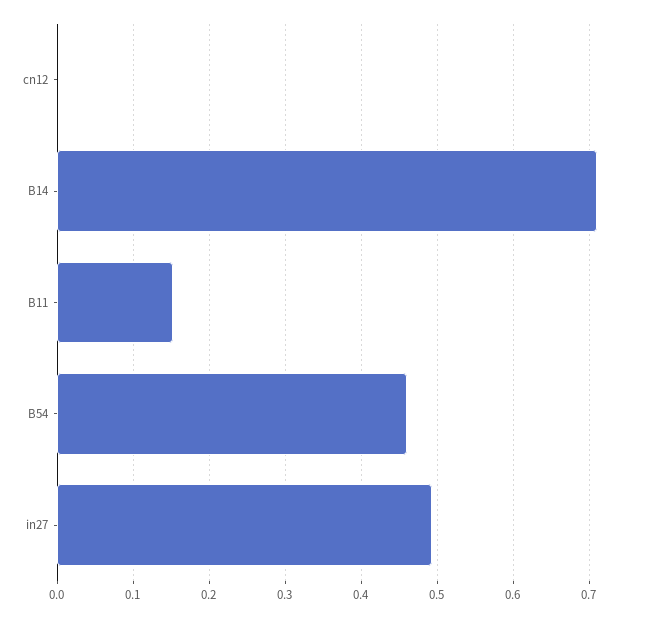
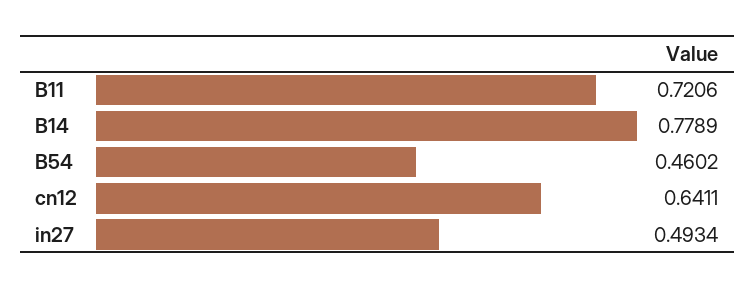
  {
-   "cn12": 0,
+   "cn12": 0.6411,
-   "B14": 0.71,
+   "B14": 0.7789,
-   "B11": 0.15,
+   "B11": 0.7206,
    "B54": 0.4602,
    "in27": 0.4934
  }

